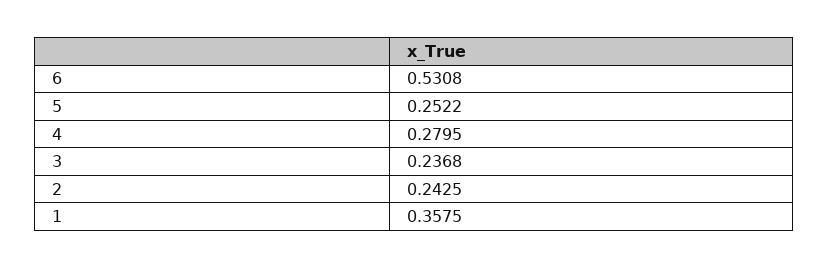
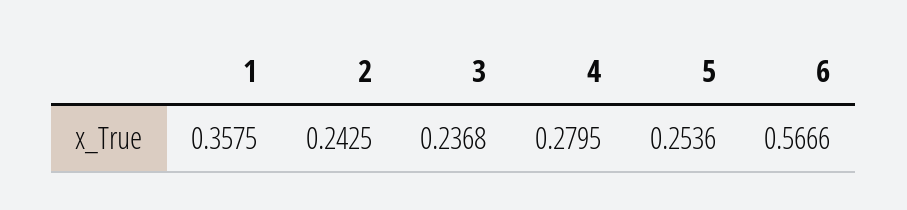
  {
-   "6": 0.5308,
+   "6": 0.5666,
-   "5": 0.2522,
+   "5": 0.2536,
    "4": 0.2795,
    "3": 0.2368,
    "2": 0.2425,
    "1": 0.3575
  }

